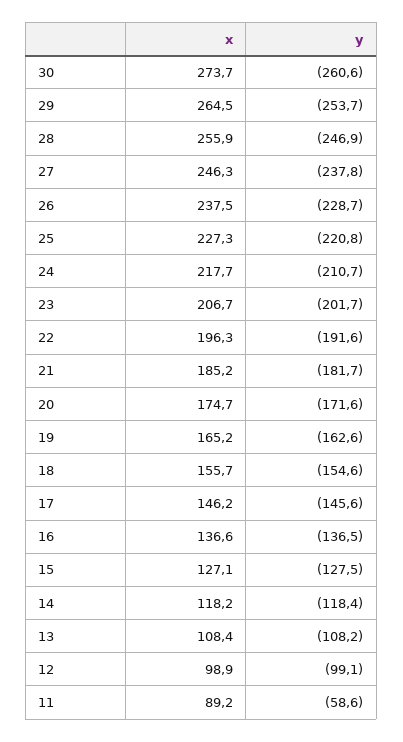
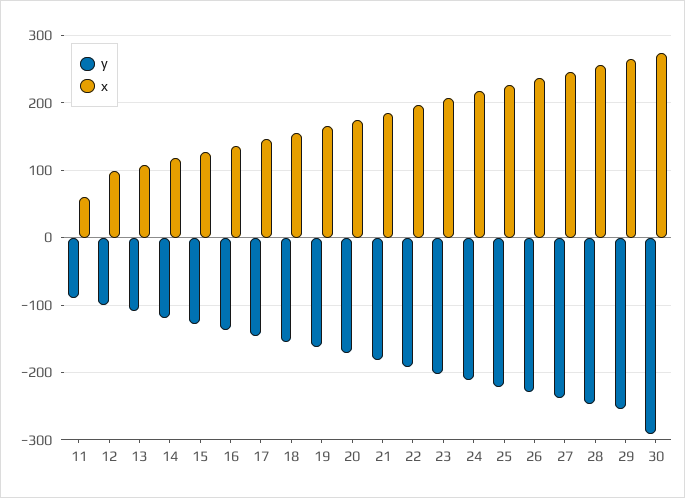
  {
    "x": {
      "30": 273.7,
      "29": 264.5,
      "28": 255.9,
      "27": 246.3,
      "26": 237.5,
      "25": 227.3,
      "24": 217.7,
      "23": 206.7,
      "22": 196.3,
      "21": 185.2,
      "20": 174.7,
      "19": 165.2,
      "18": 155.7,
      "17": 146.2,
      "16": 136.6,
      "15": 127.1,
      "14": 118.2,
      "13": 108.4,
      "12": 98.9,
-     "11": 89.2
+     "11": 60
    },
    "y": {
-     "30": -260.6,
+     "30": -290,
      "29": -253.7,
      "28": -246.9,
      "27": -237.8,
      "26": -228.7,
      "25": -220.8,
      "24": -210.7,
      "23": -201.7,
      "22": -191.6,
      "21": -181.7,
      "20": -171.6,
      "19": -162.6,
      "18": -154.6,
      "17": -145.6,
      "16": -136.5,
      "15": -127.5,
      "14": -118.4,
      "13": -108.2,
      "12": -99.1,
-     "11": -58.6
+     "11": -90
    }
  }

